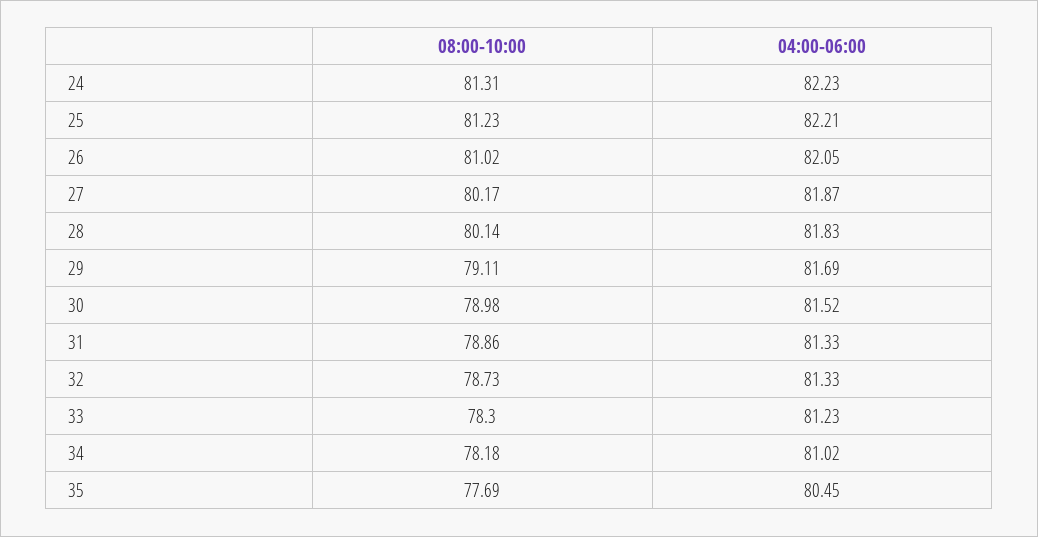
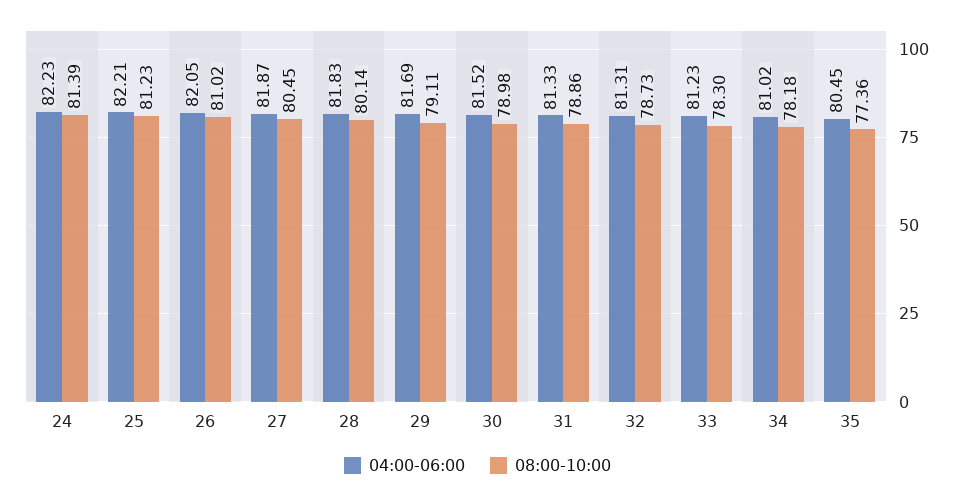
  {
    "08:00-10:00": {
-     "24": 81.31,
+     "24": 81.39,
      "25": 81.23,
      "26": 81.02,
-     "27": 80.17,
+     "27": 80.45,
      "28": 80.14,
      "29": 79.11,
      "30": 78.98,
      "31": 78.86,
      "32": 78.73,
      "33": 78.3,
      "34": 78.18,
-     "35": 77.69
+     "35": 77.36
    },
    "04:00-06:00": {
      "24": 82.23,
      "25": 82.21,
      "26": 82.05,
      "27": 81.87,
      "28": 81.83,
      "29": 81.69,
      "30": 81.52,
      "31": 81.33,
-     "32": 81.33,
+     "32": 81.31,
      "33": 81.23,
      "34": 81.02,
      "35": 80.45
    }
  }

